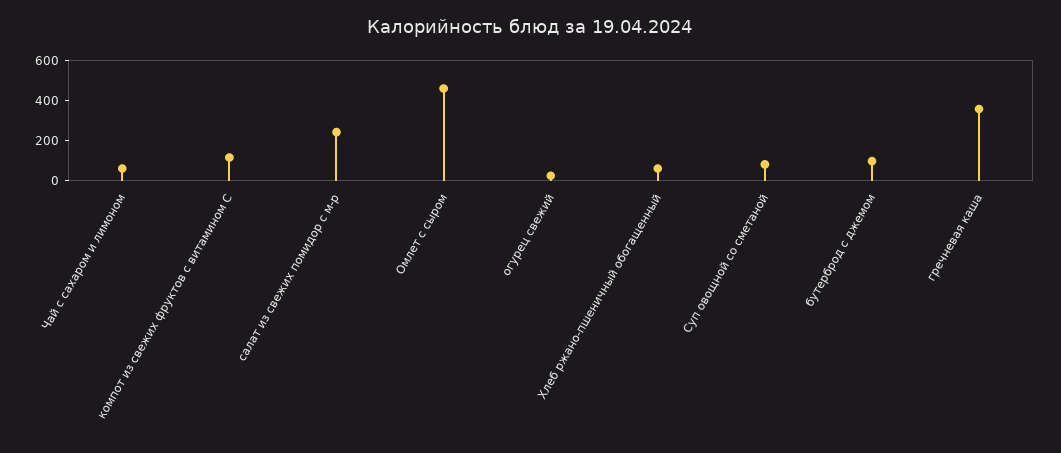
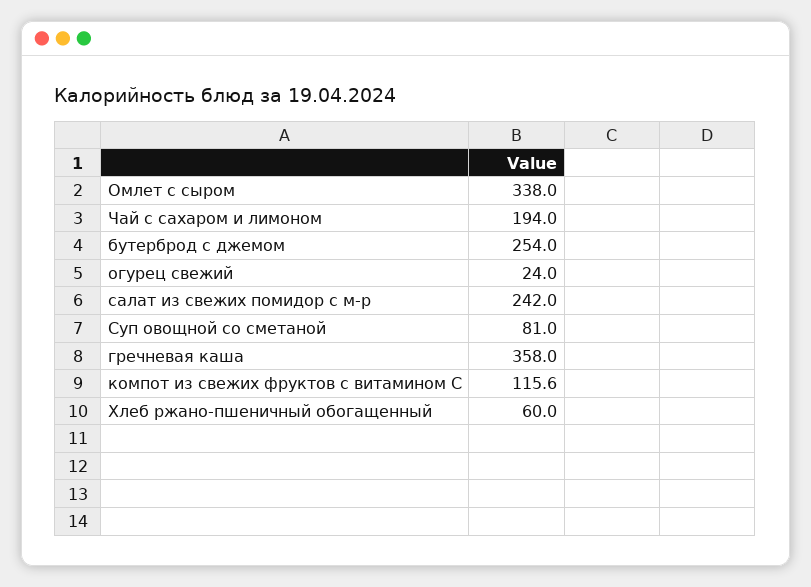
  {
-   "Чай с сахаром и лимоном": 50,
+   "Чай с сахаром и лимоном": 194,
    "компот из свежих фруктов с витамином С": 115.6,
    "салат из свежих помидор с м-р": 242,
-   "Омлет с сыром": 450,
+   "Омлет с сыром": 338,
    "огурец свежий": 24,
    "Хлеб ржано-пшеничный обогащенный": 60,
    "Суп овощной со сметаной": 81,
-   "бутерброд с джемом": 100,
+   "бутерброд с джемом": 254,
    "гречневая каша": 358
  }

